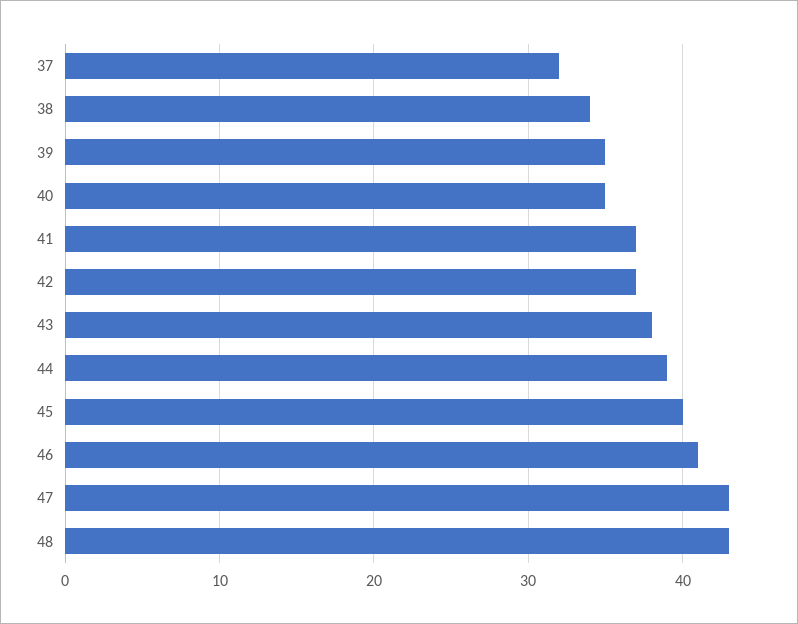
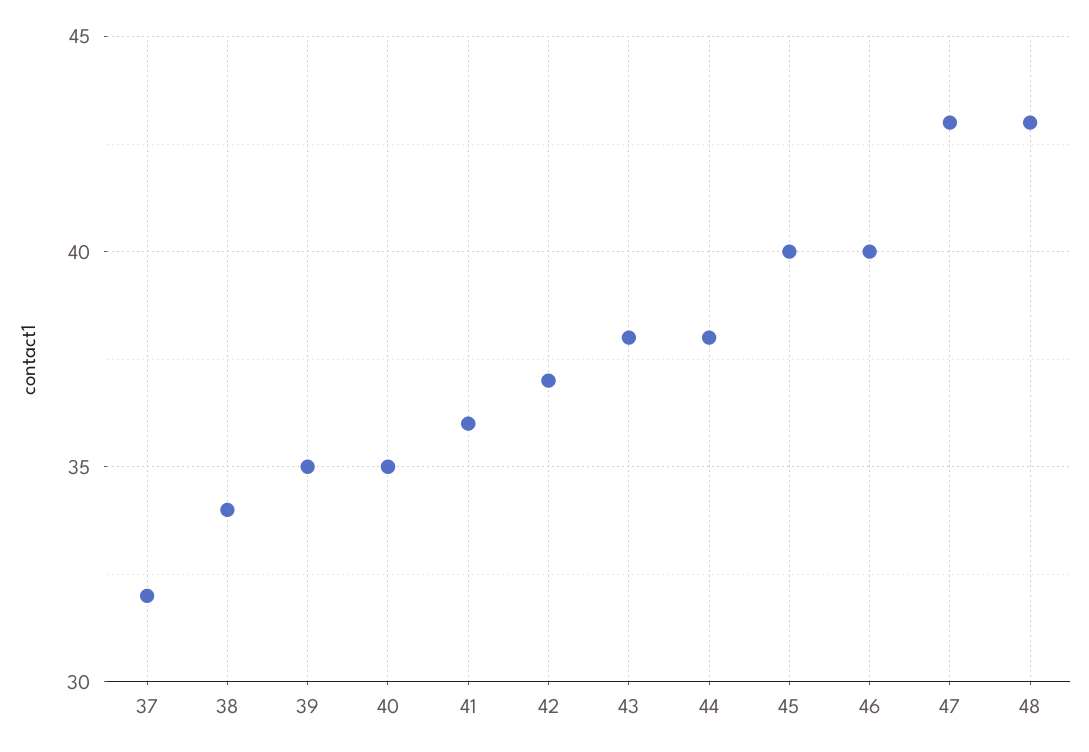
  {
    "37": 32,
    "38": 34,
    "39": 35,
    "40": 35,
-   "41": 37,
+   "41": 36,
    "42": 37,
    "43": 38,
-   "44": 39,
+   "44": 38,
    "45": 40,
-   "46": 41,
+   "46": 40,
    "47": 43,
    "48": 43
  }

